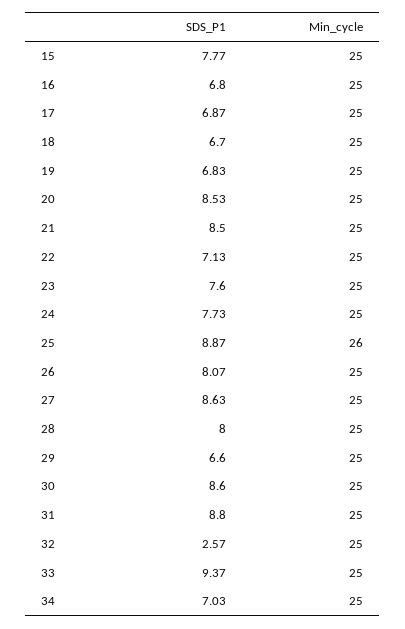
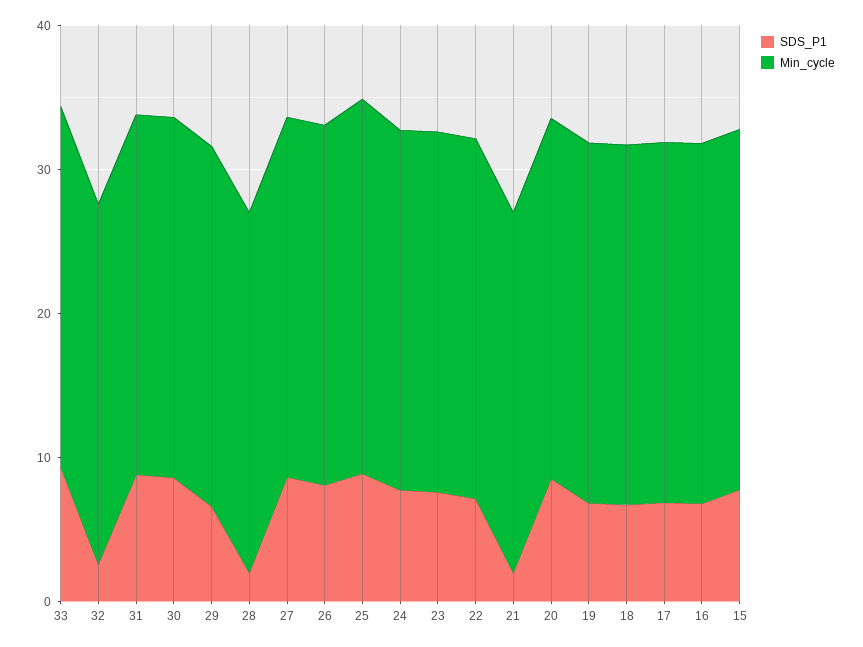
  {
    "SDS_P1": {
      "15": 7.77,
      "16": 6.8,
      "17": 6.87,
      "18": 6.7,
      "19": 6.83,
      "20": 8.53,
-     "21": 8.5,
+     "21": 2,
      "22": 7.13,
      "23": 7.6,
      "24": 7.73,
      "25": 8.87,
      "26": 8.07,
      "27": 8.63,
-     "28": 8,
+     "28": 2,
      "29": 6.6,
      "30": 8.6,
      "31": 8.8,
      "32": 2.57,
-     "33": 9.37,
+     "33": 9.37
-     "34": 7.03
    },
    "Min_cycle": {
      "15": 25,
      "16": 25,
      "17": 25,
      "18": 25,
      "19": 25,
      "20": 25,
      "21": 25,
      "22": 25,
      "23": 25,
      "24": 25,
      "25": 26,
      "26": 25,
      "27": 25,
      "28": 25,
      "29": 25,
      "30": 25,
      "31": 25,
      "32": 25,
-     "33": 25,
+     "33": 25
-     "34": 25
    }
  }

